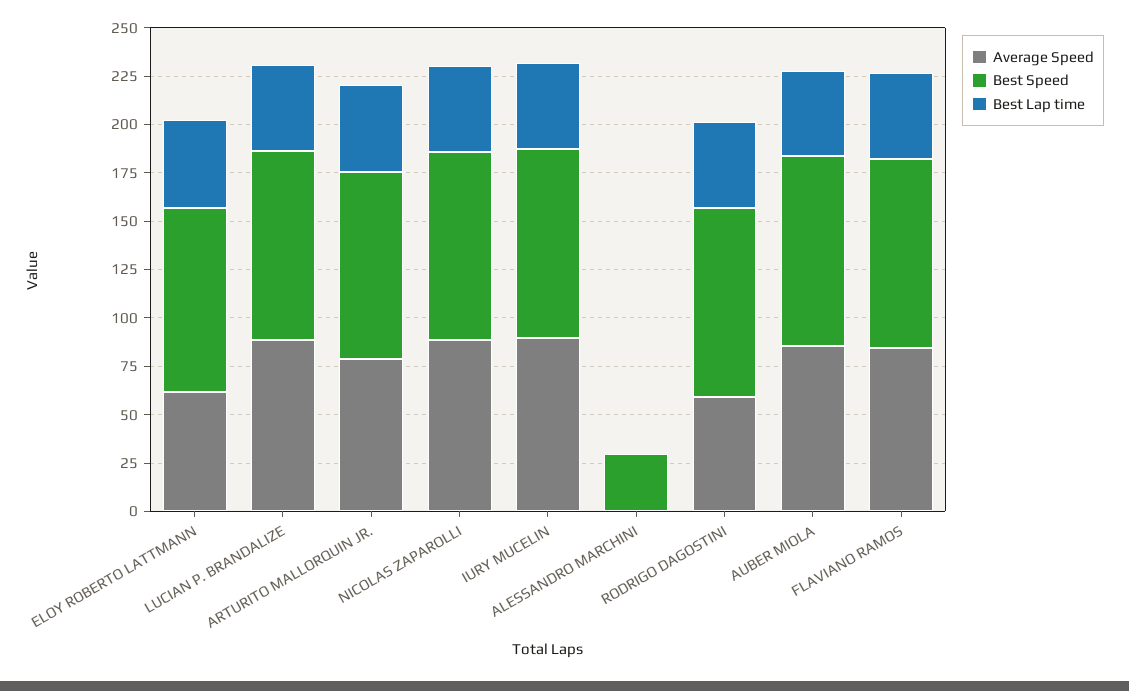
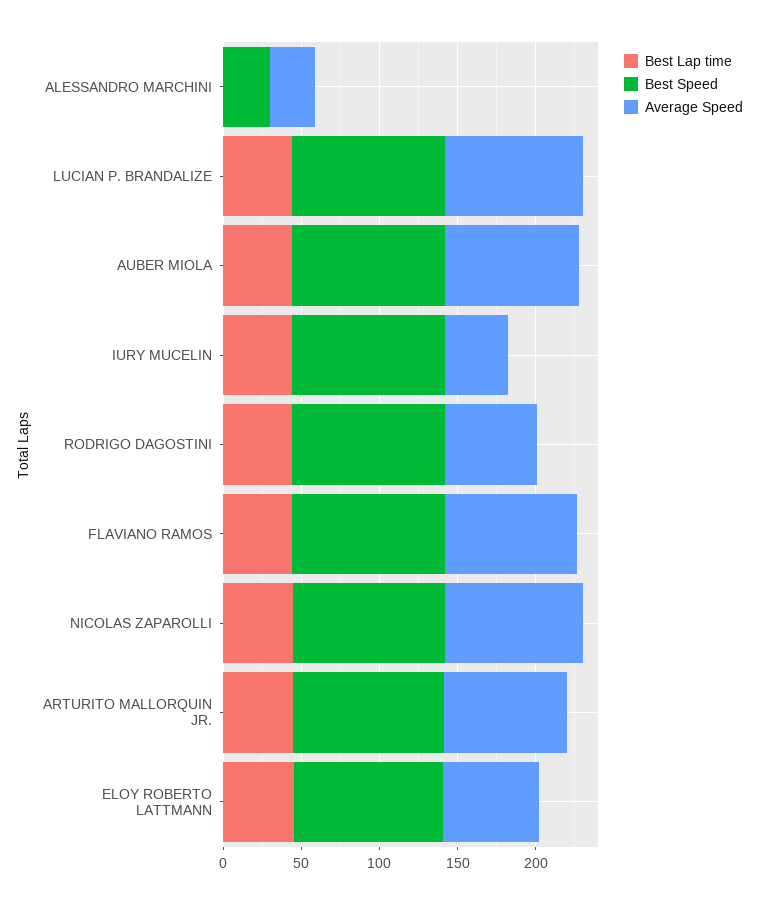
  {
    "Average Speed": {
      "ELOY ROBERTO LATTMANN": 60,
      "LUCIAN P. BRANDALIZE": 90,
      "ARTURITO MALLORQUIN JR.": 80,
      "NICOLAS ZAPAROLLI": 90,
-     "IURY MUCELIN": 90,
+     "IURY MUCELIN": 40,
-     "ALESSANDRO MARCHINI": 0,
+     "ALESSANDRO MARCHINI": 30,
      "RODRIGO DAGOSTINI": 60,
      "AUBER MIOLA": 85,
      "FLAVIANO RAMOS": 85
    },
    "Best Speed": {
      "ELOY ROBERTO LATTMANN": 95,
      "LUCIAN P. BRANDALIZE": 100,
      "ARTURITO MALLORQUIN JR.": 95,
      "NICOLAS ZAPAROLLI": 95,
      "IURY MUCELIN": 100,
      "ALESSANDRO MARCHINI": 30,
      "RODRIGO DAGOSTINI": 100,
      "AUBER MIOLA": 100,
      "FLAVIANO RAMOS": 100
    },
    "Best Lap time": {
      "ELOY ROBERTO LATTMANN": 45,
      "LUCIAN P. BRANDALIZE": 45,
      "ARTURITO MALLORQUIN JR.": 45,
      "NICOLAS ZAPAROLLI": 45,
      "IURY MUCELIN": 45,
      "ALESSANDRO MARCHINI": 0,
      "RODRIGO DAGOSTINI": 45,
      "AUBER MIOLA": 45,
      "FLAVIANO RAMOS": 45
    }
  }

